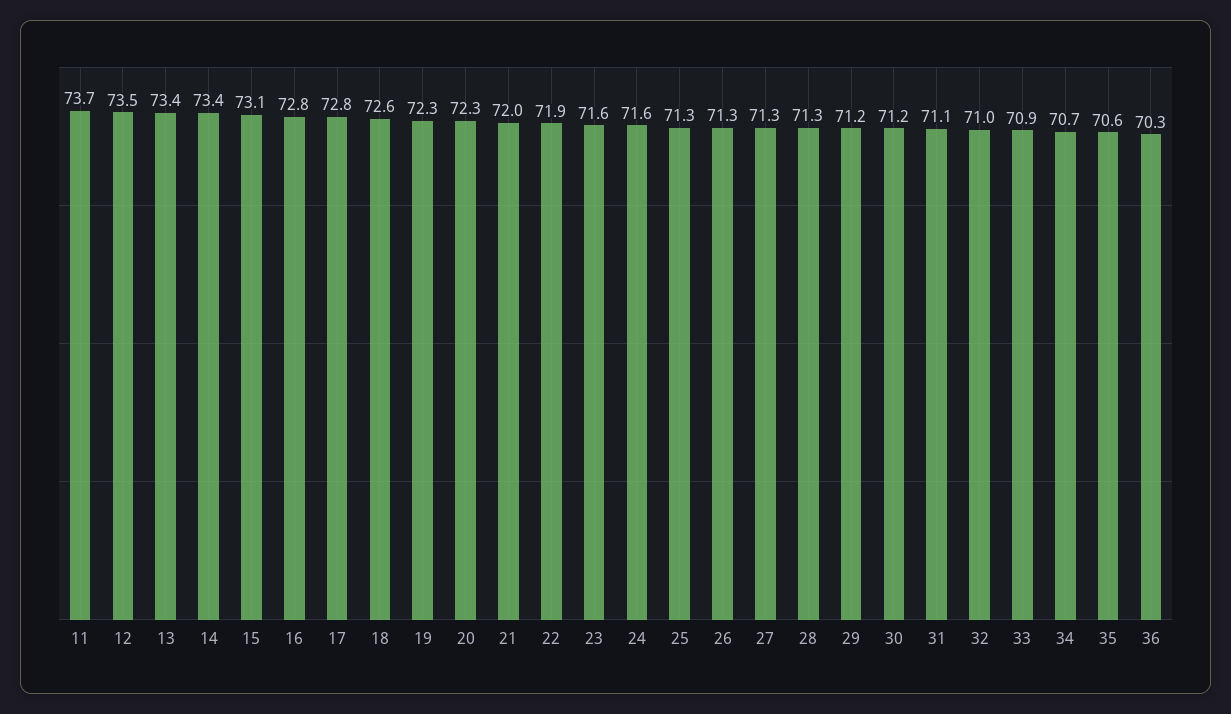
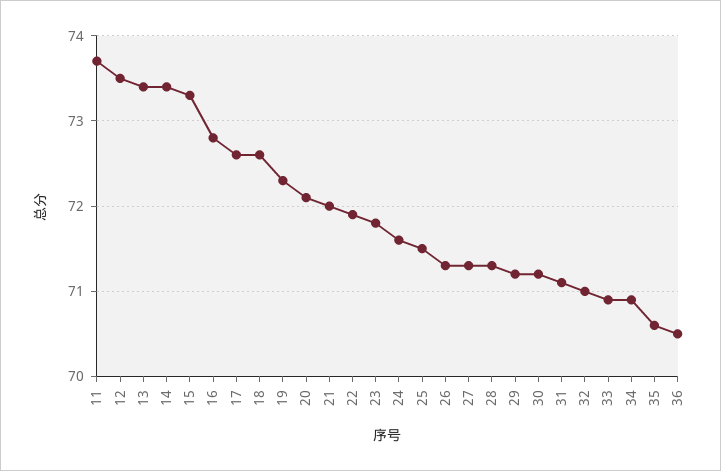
  {
    "11": 73.7,
    "12": 73.5,
    "13": 73.4,
    "14": 73.4,
-   "15": 73.1,
+   "15": 73.3,
    "16": 72.8,
-   "17": 72.8,
+   "17": 72.6,
    "18": 72.6,
    "19": 72.3,
-   "20": 72.3,
+   "20": 72.1,
    "21": 72,
    "22": 71.9,
-   "23": 71.6,
+   "23": 71.8,
    "24": 71.6,
-   "25": 71.3,
+   "25": 71.5,
    "26": 71.3,
    "27": 71.3,
    "28": 71.3,
    "29": 71.2,
    "30": 71.2,
    "31": 71.1,
    "32": 71,
    "33": 70.9,
-   "34": 70.7,
+   "34": 70.9,
    "35": 70.6,
-   "36": 70.3
+   "36": 70.5
  }

